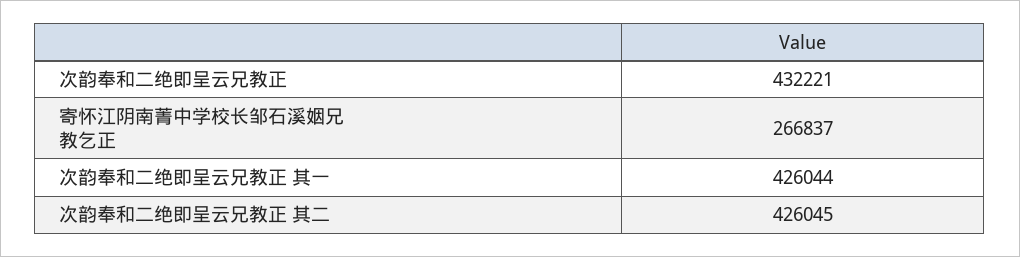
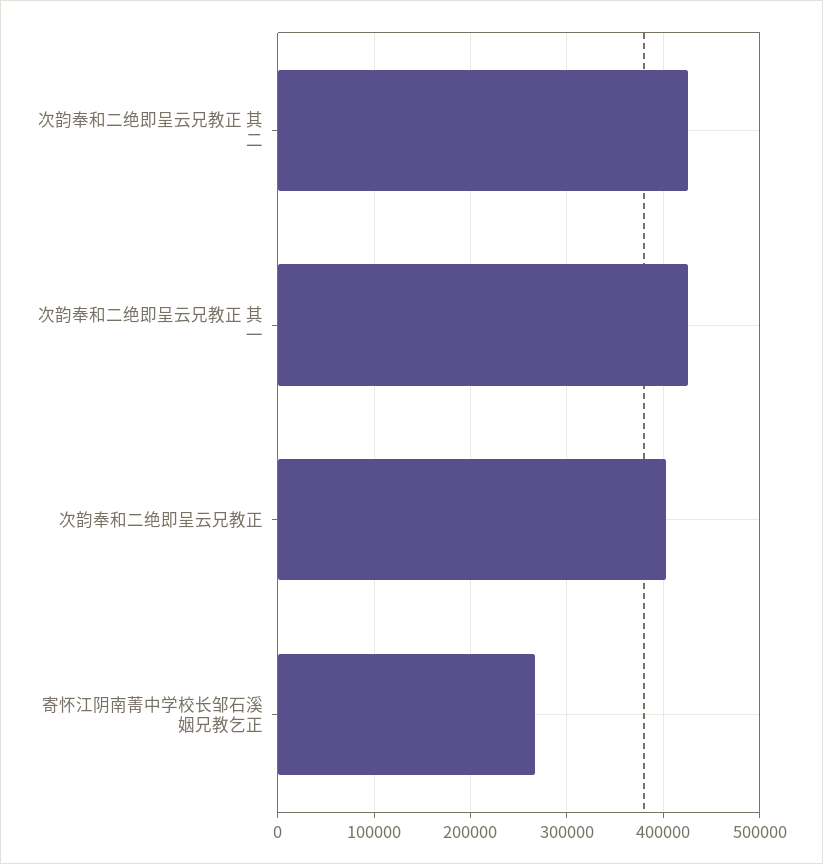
  {
-   "次韵奉和二绝即呈云兄教正": 432221,
+   "次韵奉和二绝即呈云兄教正": 400000,
    "寄怀江阴南菁中学校长邹石溪姻兄教乞正": 266837,
    "次韵奉和二绝即呈云兄教正 其一": 426044,
    "次韵奉和二绝即呈云兄教正 其二": 426045
  }

